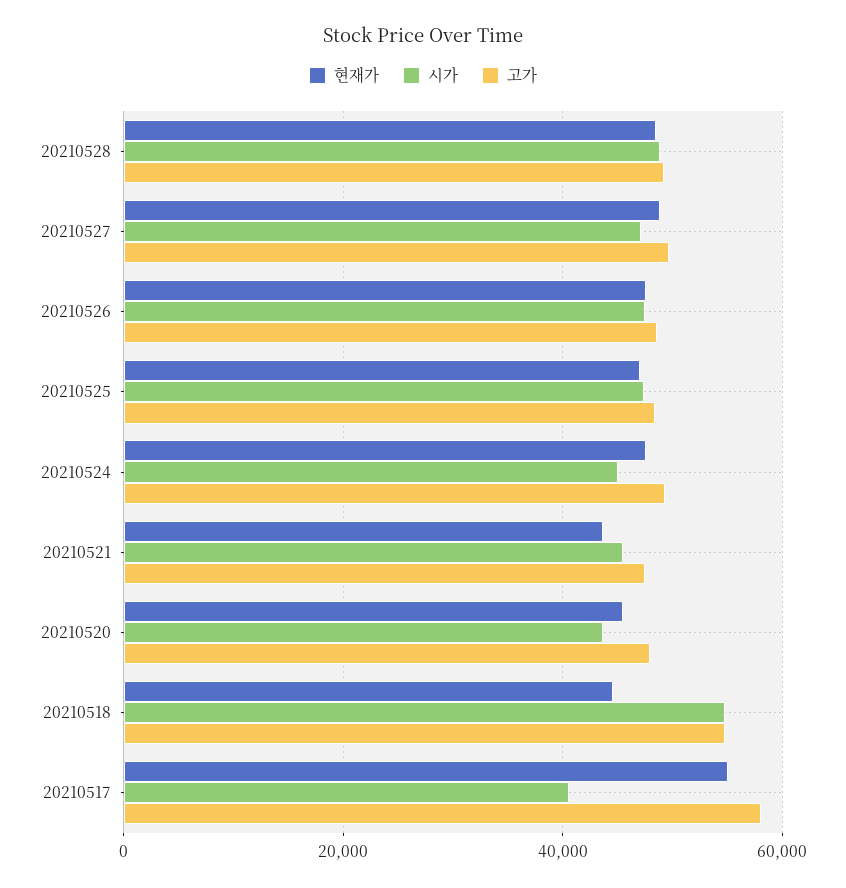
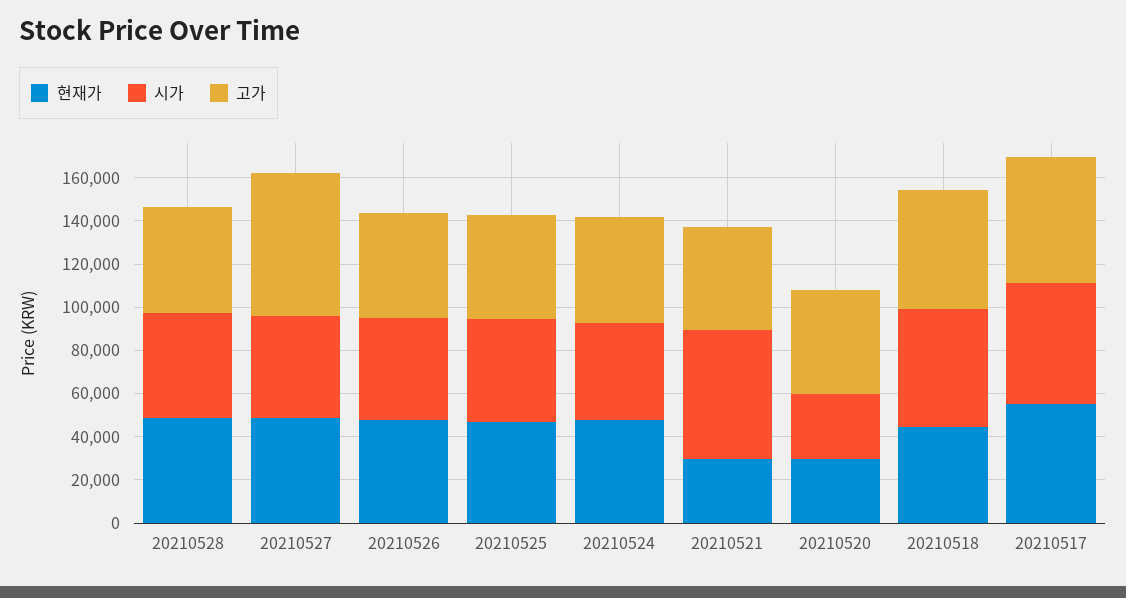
  {
    "현재가": {
      "20210528": 48000,
      "20210527": 48000,
      "20210526": 48000,
      "20210525": 48000,
      "20210524": 48000,
-     "20210521": 44000,
+     "20210521": 30000,
-     "20210520": 46000,
+     "20210520": 30000,
      "20210518": 44000,
      "20210517": 56000
    },
    "시가": {
      "20210528": 48000,
      "20210527": 48000,
      "20210526": 48000,
      "20210525": 48000,
      "20210524": 46000,
-     "20210521": 46000,
+     "20210521": 60000,
-     "20210520": 44000,
+     "20210520": 30000,
      "20210518": 54000,
-     "20210517": 40000
+     "20210517": 55000
    },
    "고가": {
      "20210528": 50000,
-     "20210527": 50000,
+     "20210527": 65000,
      "20210526": 48000,
      "20210525": 48000,
      "20210524": 50000,
      "20210521": 48000,
      "20210520": 48000,
      "20210518": 54000,
      "20210517": 58000
    }
  }

